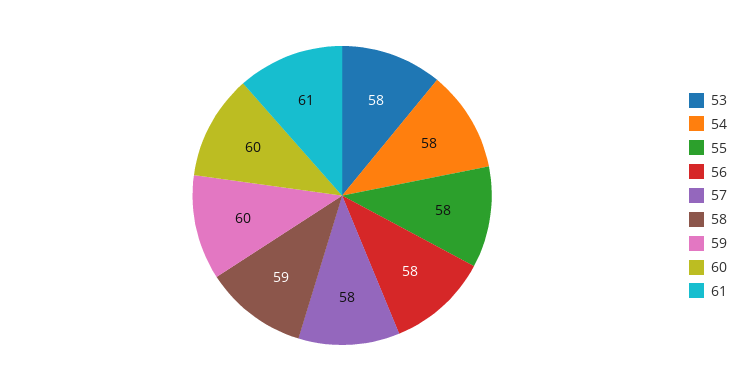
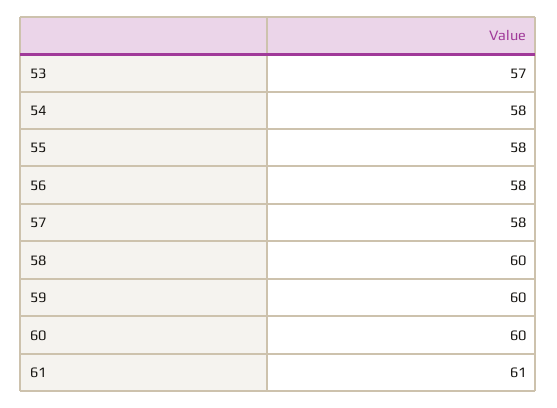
  {
-   "53": 58,
+   "53": 57,
    "54": 58,
    "55": 58,
    "56": 58,
    "57": 58,
-   "58": 59,
+   "58": 60,
    "59": 60,
    "60": 60,
    "61": 61
  }

